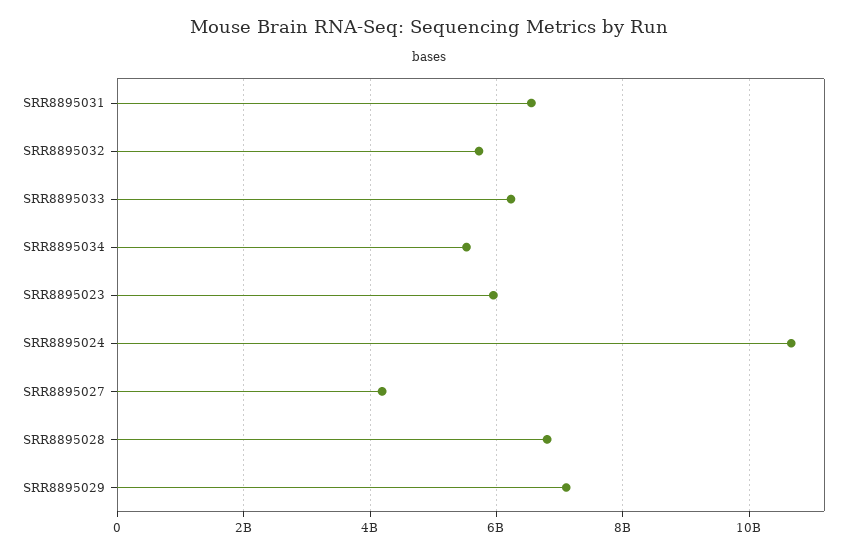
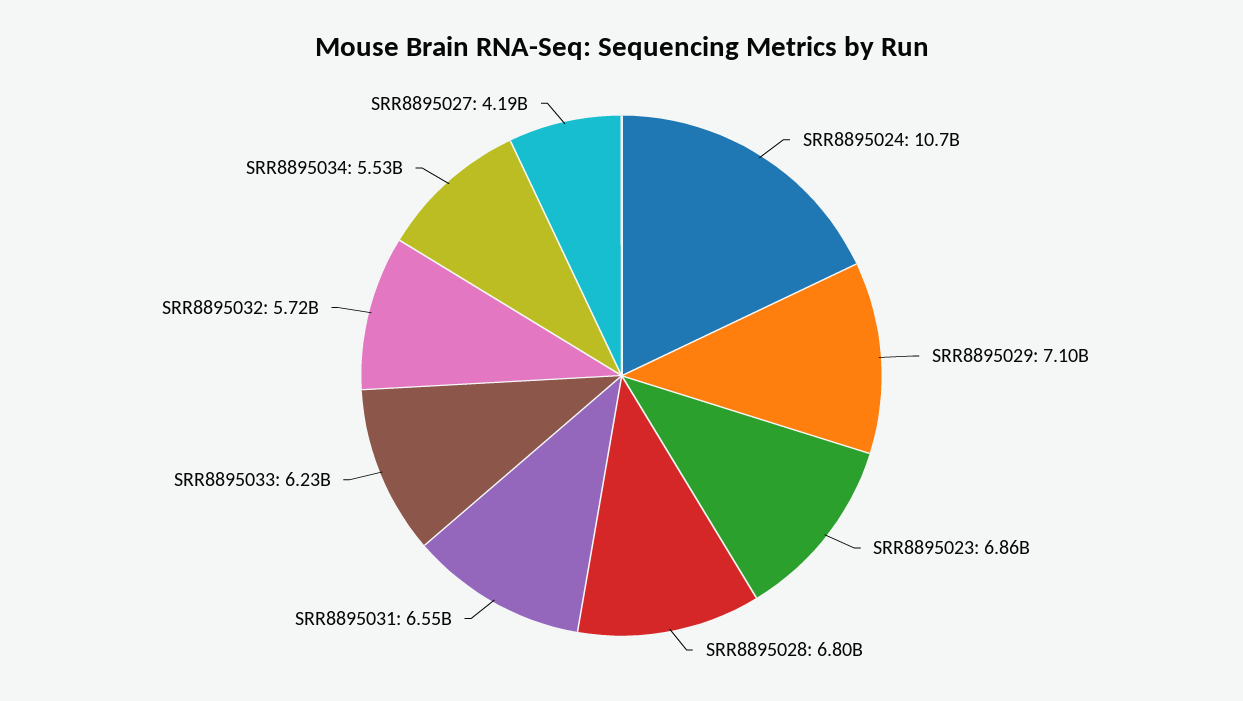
  {
    "SRR8895031": 6550000000,
    "SRR8895032": 5720000000,
    "SRR8895033": 6230000000,
    "SRR8895034": 5530000000,
-   "SRR8895023": 6000000000,
+   "SRR8895023": 6860000000,
    "SRR8895024": 10700000000,
    "SRR8895027": 4190000000,
    "SRR8895028": 6800000000,
    "SRR8895029": 7100000000
  }

